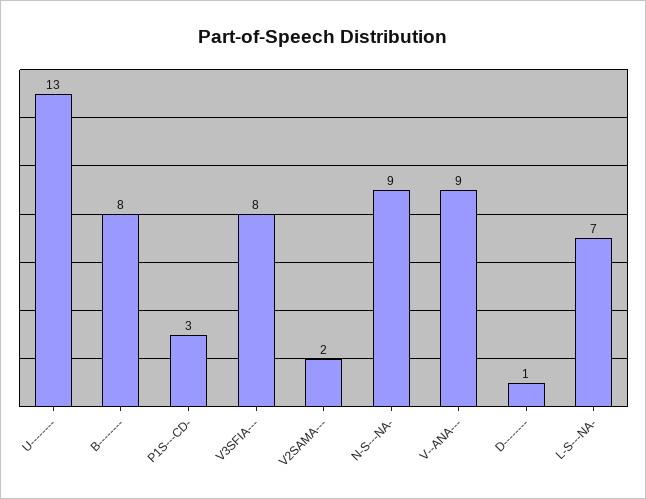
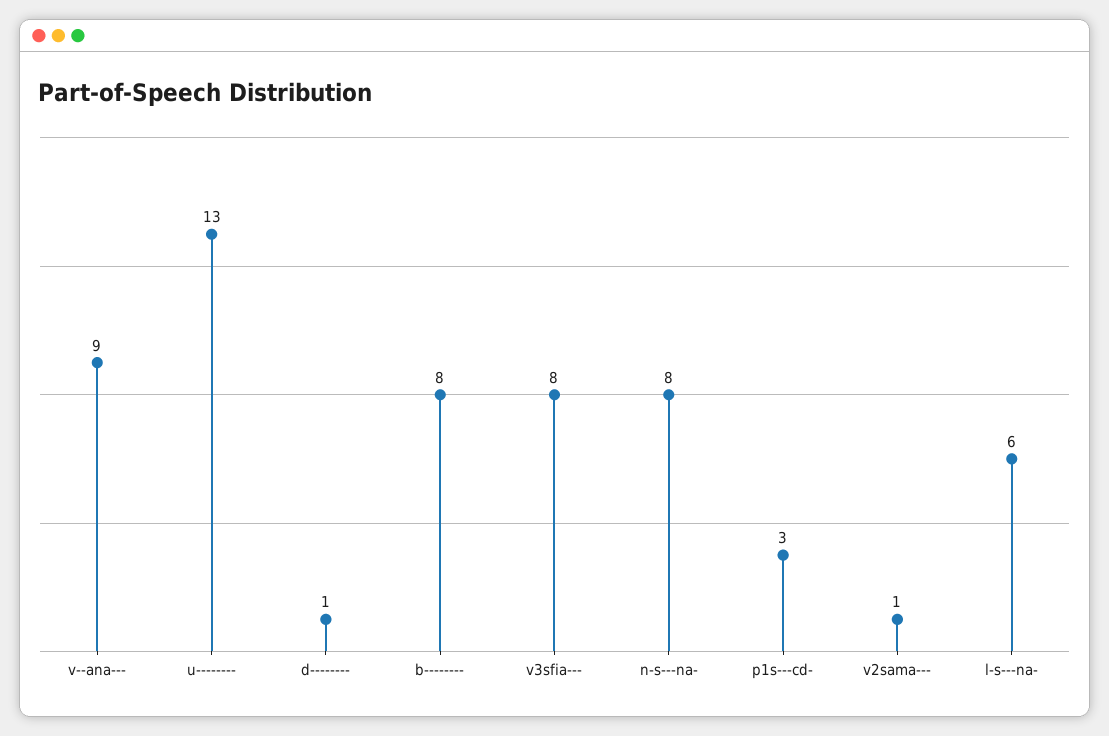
  {
    "U--------": 13,
    "B--------": 8,
    "P1S---CD-": 3,
    "V3SFIA---": 8,
-   "V2SAMA---": 2,
+   "V2SAMA---": 1,
-   "N-S---NA-": 9,
+   "N-S---NA-": 8,
    "V--ANA---": 9,
    "D--------": 1,
-   "L-S---NA-": 7
+   "L-S---NA-": 6
  }

